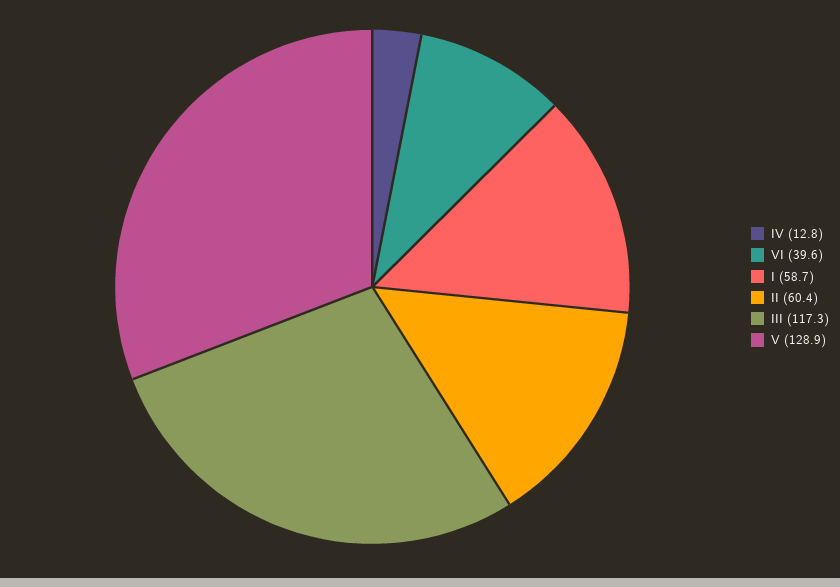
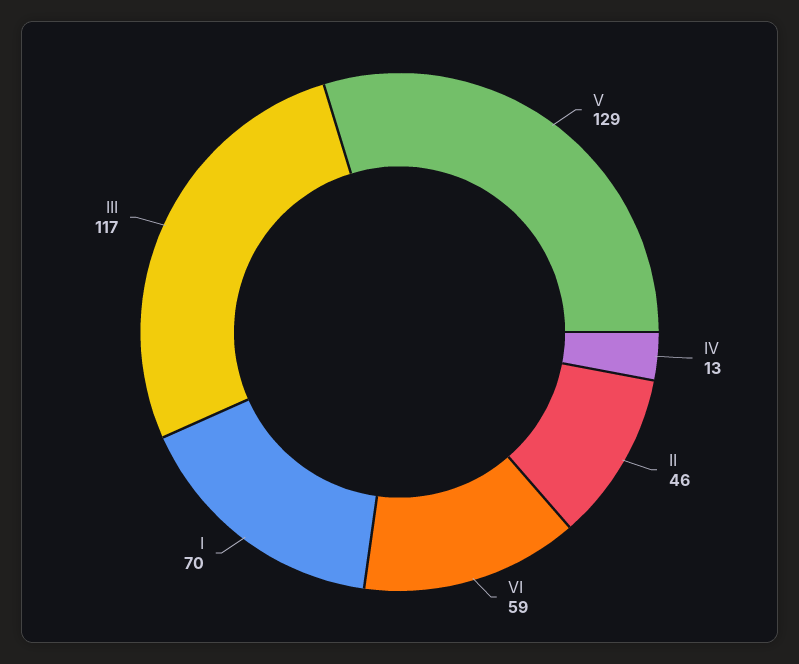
  {
    "IV": 12.8,
-   "VI": 39.6,
+   "VI": 59,
-   "I": 58.7,
+   "I": 70,
-   "II": 60.4,
+   "II": 46,
    "III": 117.3,
    "V": 128.9
  }

